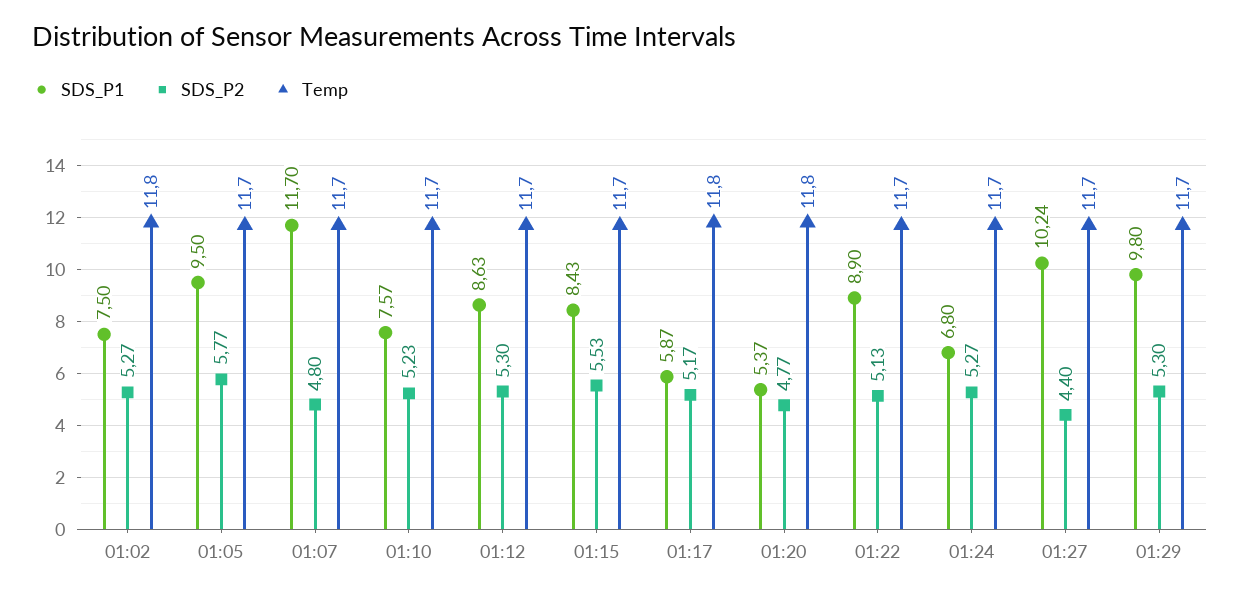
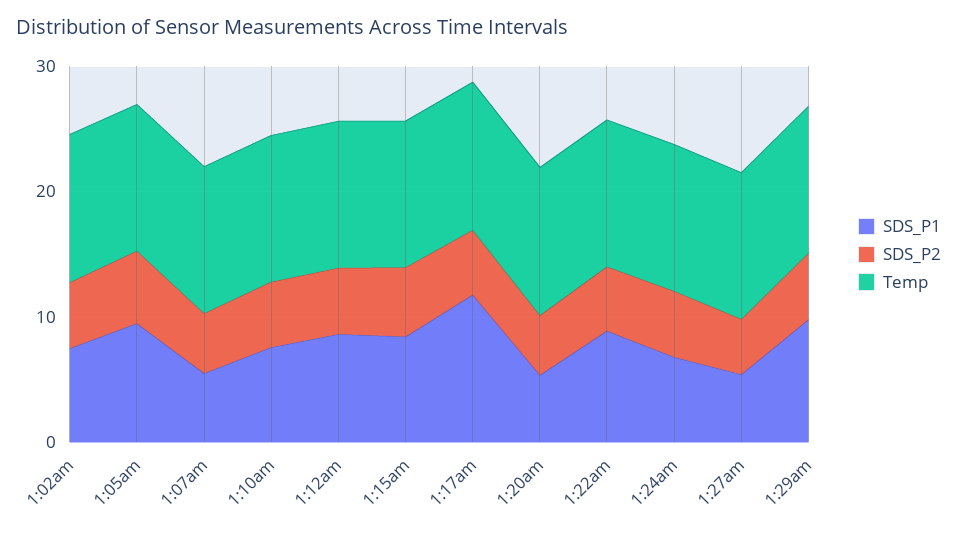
  {
    "SDS_P1": {
      "01:02": 7.5,
      "01:05": 9.5,
-     "01:07": 11.7,
+     "01:07": 6,
      "01:10": 7.57,
      "01:12": 8.63,
      "01:15": 8.43,
-     "01:17": 5.87,
+     "01:17": 12,
      "01:20": 5.37,
      "01:22": 8.9,
      "01:24": 6.8,
-     "01:27": 10.24,
+     "01:27": 6,
      "01:29": 9.8
    },
    "SDS_P2": {
      "01:02": 5.27,
      "01:05": 5.77,
      "01:07": 4.8,
      "01:10": 5.23,
      "01:12": 5.3,
      "01:15": 5.53,
      "01:17": 5.17,
      "01:20": 4.77,
      "01:22": 5.13,
      "01:24": 5.27,
      "01:27": 4.4,
      "01:29": 5.3
    },
    "Temp": {
      "01:02": 11.8,
      "01:05": 11.7,
      "01:07": 11.7,
      "01:10": 11.7,
      "01:12": 11.7,
      "01:15": 11.7,
      "01:17": 11.8,
      "01:20": 11.8,
      "01:22": 11.7,
      "01:24": 11.7,
      "01:27": 11.7,
      "01:29": 11.7
    }
  }

